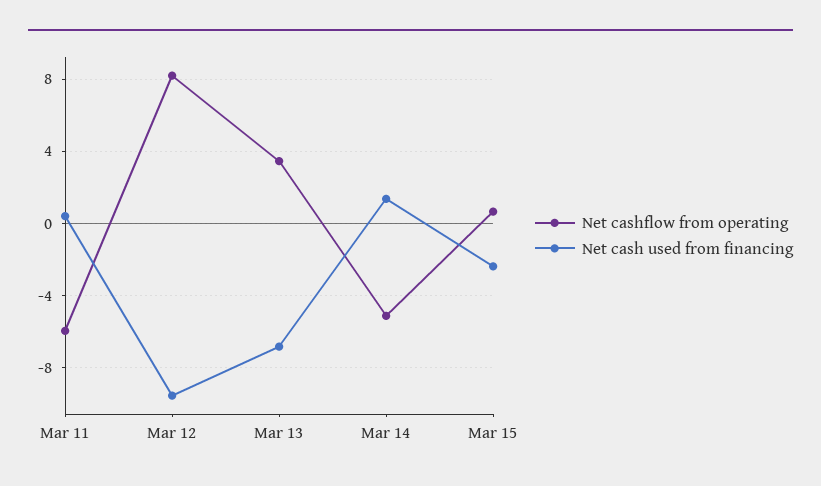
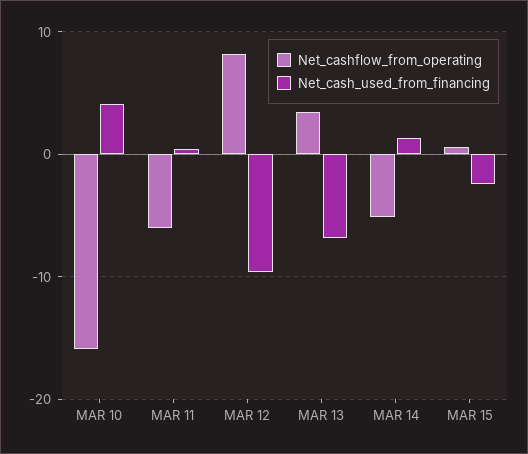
  {
    "Net cashflow from operating": {
      "Mar 11": -6,
      "Mar 12": 8,
      "Mar 13": 3.5,
      "Mar 14": -5,
-     "Mar 15": 0.5
+     "Mar 15": 0.5,
+     "MAR 10": -16
    },
    "Net cash used from financing": {
      "Mar 11": 0.5,
      "Mar 12": -9.5,
      "Mar 13": -7,
      "Mar 14": 1.5,
-     "Mar 15": -2.5
+     "Mar 15": -2.5,
+     "MAR 10": 4
    }
  }

